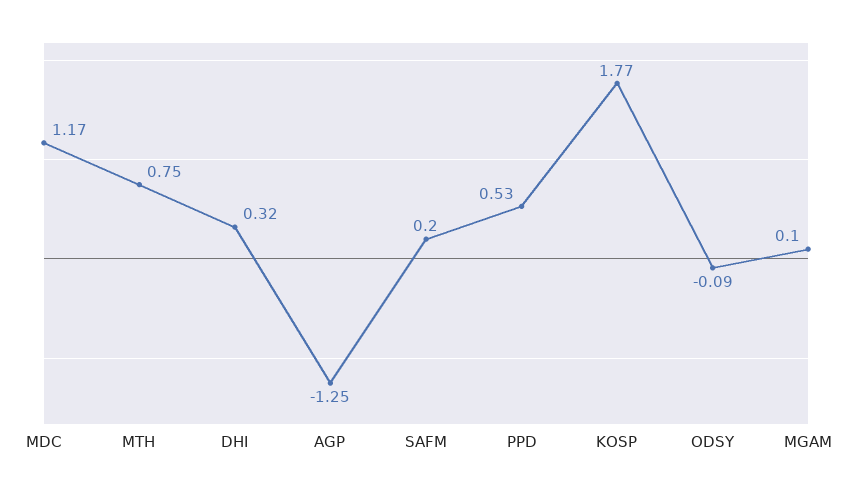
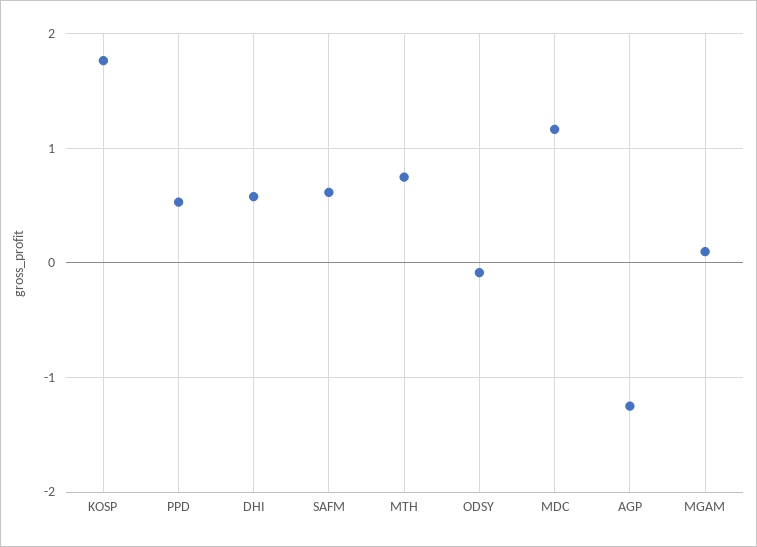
  {
    "MDC": 1.17,
    "MTH": 0.75,
-   "DHI": 0.32,
+   "DHI": 0.6,
    "AGP": -1.25,
-   "SAFM": 0.2,
+   "SAFM": 0.6,
    "PPD": 0.53,
    "KOSP": 1.77,
    "ODSY": -0.09,
    "MGAM": 0.1
  }

